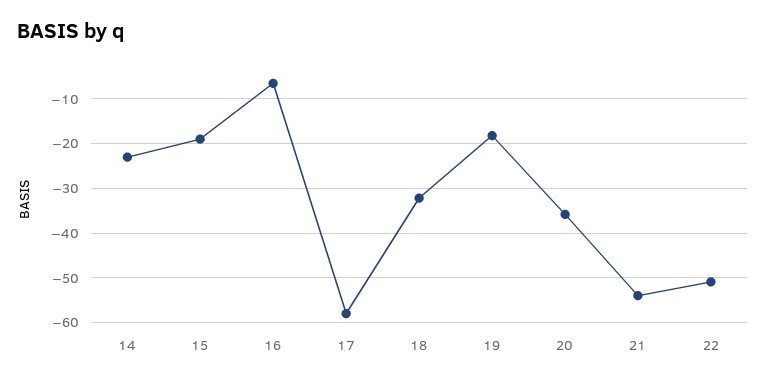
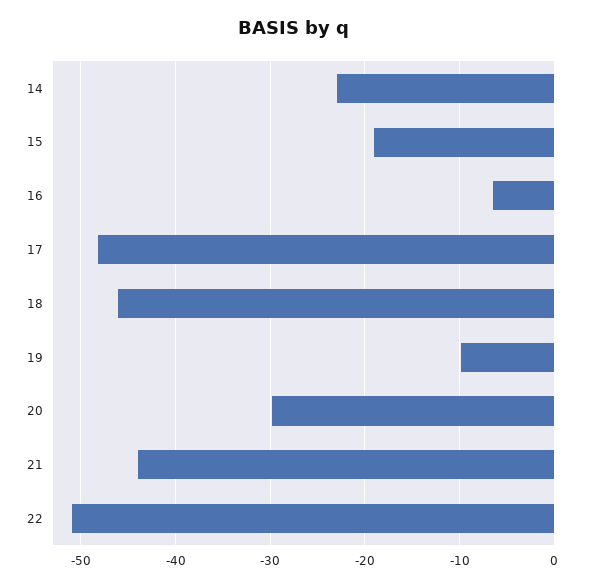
  {
    "14": -23,
    "15": -19,
    "16": -7,
-   "17": -58,
+   "17": -48,
-   "18": -32,
+   "18": -46,
-   "19": -18,
+   "19": -10,
-   "20": -36,
+   "20": -30,
-   "21": -54,
+   "21": -44,
    "22": -51
  }

